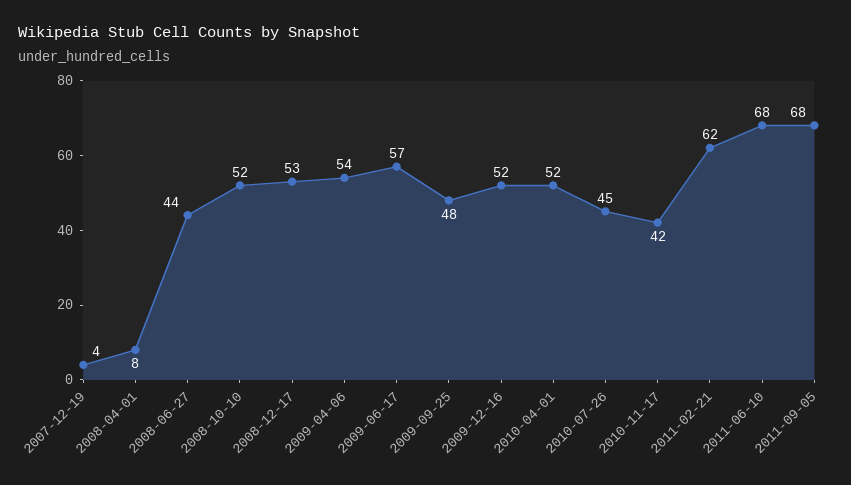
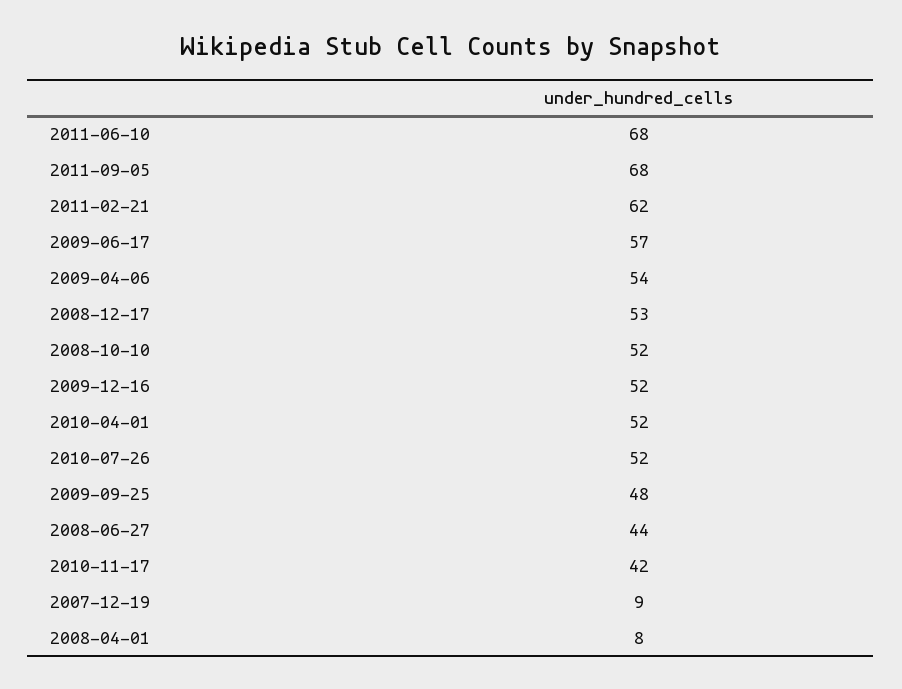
  {
-   "2007-12-19": 4,
+   "2007-12-19": 9,
    "2008-04-01": 8,
    "2008-06-27": 44,
    "2008-10-10": 52,
    "2008-12-17": 53,
    "2009-04-06": 54,
    "2009-06-17": 57,
    "2009-09-25": 48,
    "2009-12-16": 52,
    "2010-04-01": 52,
-   "2010-07-26": 45,
+   "2010-07-26": 52,
    "2010-11-17": 42,
    "2011-02-21": 62,
    "2011-06-10": 68,
    "2011-09-05": 68
  }

